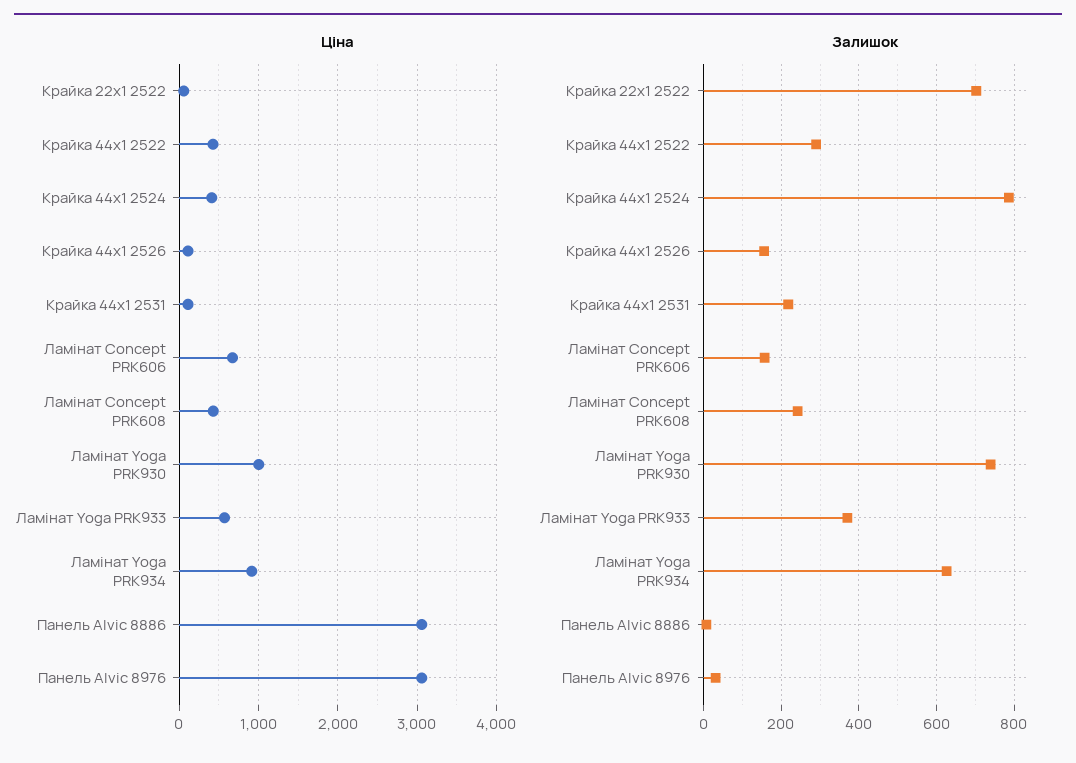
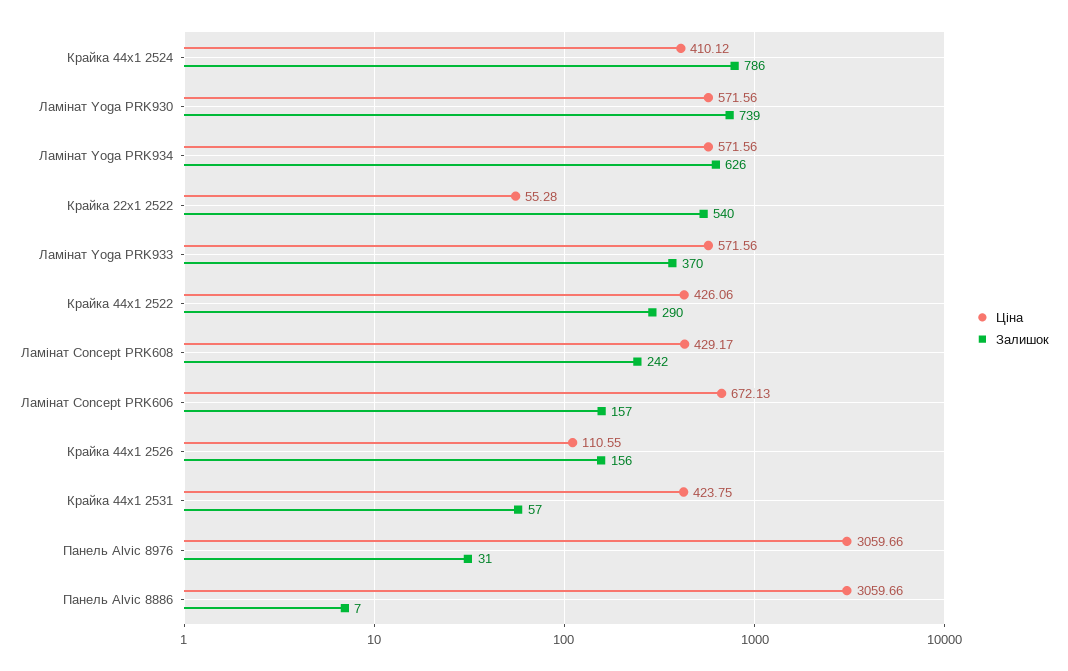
  {
    "Ціна": {
      "Крайка 22x1 2522": 55.28,
      "Крайка 44x1 2522": 426.06,
      "Крайка 44x1 2524": 410.12,
      "Крайка 44x1 2526": 110.55,
-     "Крайка 44x1 2531": 100,
+     "Крайка 44x1 2531": 423.75,
      "Ламінат Concept PRK606": 672.13,
      "Ламінат Concept PRK608": 429.17,
-     "Ламінат Yoga PRK930": 1000,
+     "Ламінат Yoga PRK930": 571.56,
      "Ламінат Yoga PRK933": 571.56,
-     "Ламінат Yoga PRK934": 900,
+     "Ламінат Yoga PRK934": 571.56,
      "Панель Alvic 8886": 3059.66,
      "Панель Alvic 8976": 3059.66
    },
    "Залишок": {
-     "Крайка 22x1 2522": 700,
+     "Крайка 22x1 2522": 540,
      "Крайка 44x1 2522": 290,
      "Крайка 44x1 2524": 786,
      "Крайка 44x1 2526": 156,
-     "Крайка 44x1 2531": 220,
+     "Крайка 44x1 2531": 57,
      "Ламінат Concept PRK606": 157,
      "Ламінат Concept PRK608": 242,
      "Ламінат Yoga PRK930": 739,
      "Ламінат Yoga PRK933": 370,
      "Ламінат Yoga PRK934": 626,
      "Панель Alvic 8886": 7,
      "Панель Alvic 8976": 31
    }
  }

